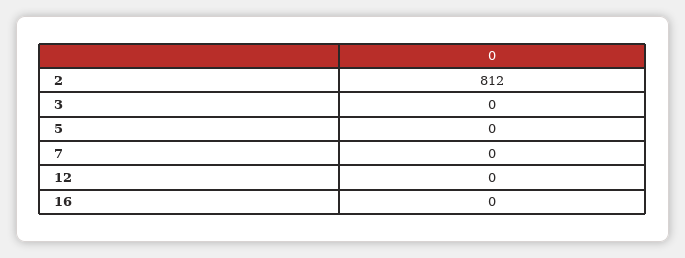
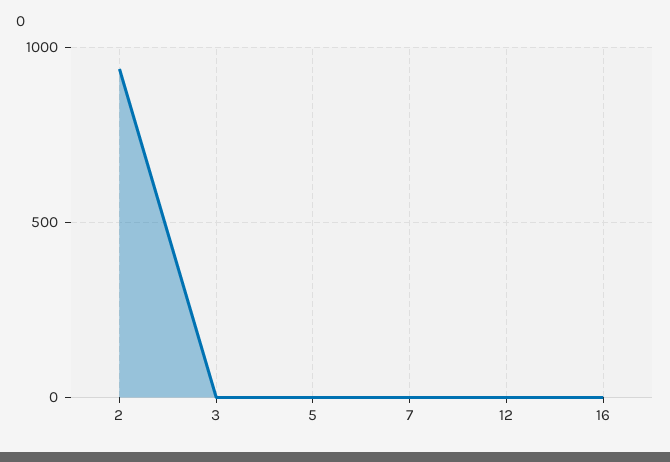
  {
-   "2": 812,
+   "2": 950,
    "3": 0,
    "5": 0,
    "7": 0,
    "12": 0,
    "16": 0
  }

